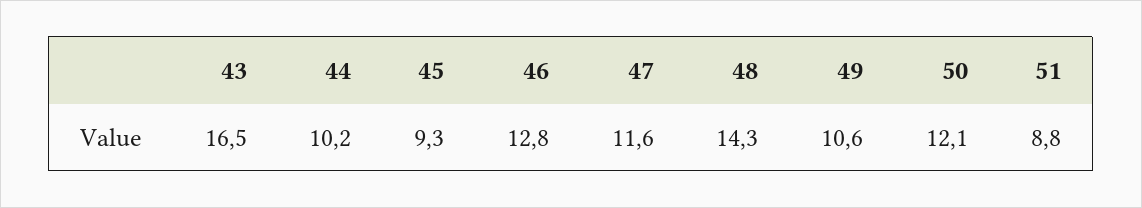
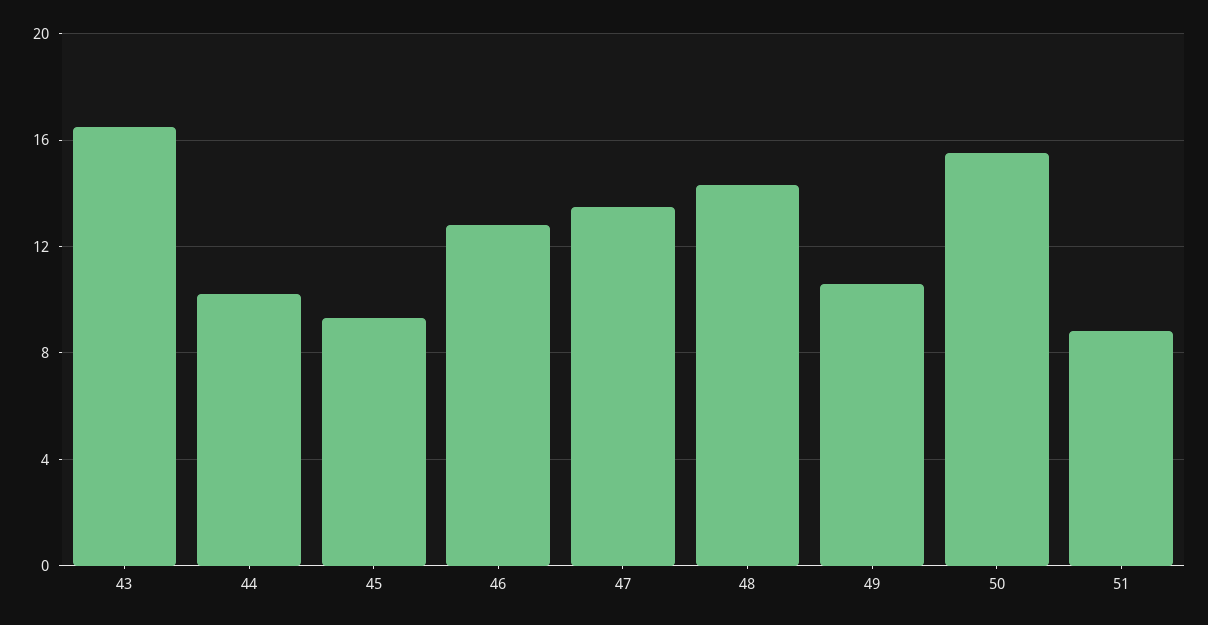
  {
    "43": 16.5,
    "44": 10.2,
    "45": 9.3,
    "46": 12.8,
-   "47": 11.6,
+   "47": 13.5,
    "48": 14.3,
    "49": 10.6,
-   "50": 12.1,
+   "50": 15.5,
    "51": 8.8
  }

